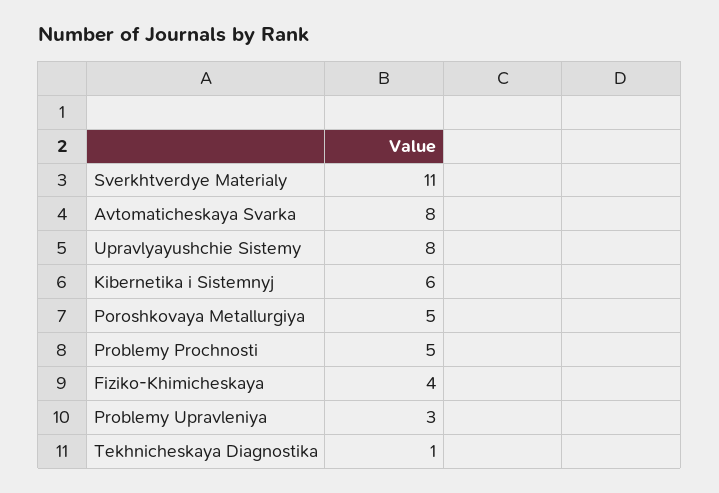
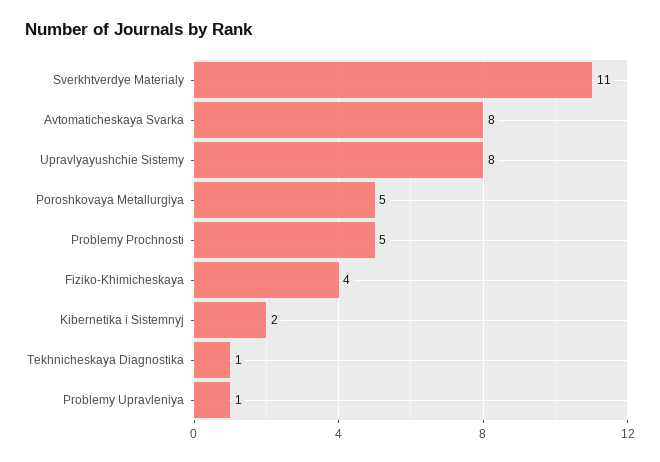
  {
    "Sverkhtverdye Materialy": 11,
    "Avtomaticheskaya Svarka": 8,
    "Upravlyayushchie Sistemy": 8,
-   "Kibernetika i Sistemnyj": 6,
+   "Kibernetika i Sistemnyj": 2,
    "Poroshkovaya Metallurgiya": 5,
    "Problemy Prochnosti": 5,
    "Fiziko-Khimicheskaya": 4,
-   "Problemy Upravleniya": 3,
+   "Problemy Upravleniya": 1,
    "Tekhnicheskaya Diagnostika": 1
  }

